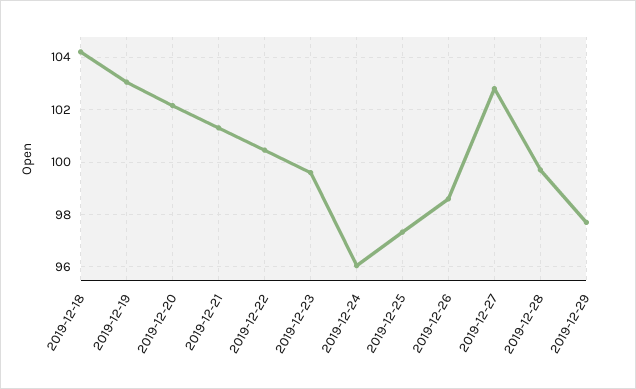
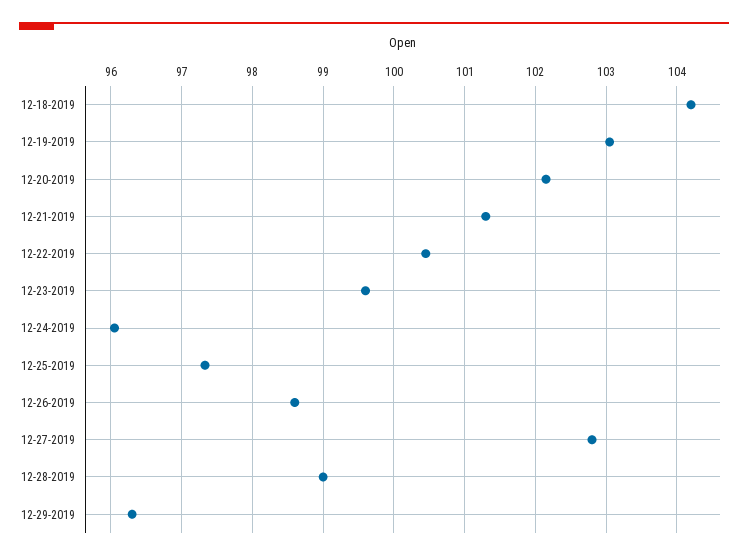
  {
    "2019-12-18": 104.2,
    "2019-12-19": 103.1,
    "2019-12-20": 102.2,
    "2019-12-21": 101.3,
    "2019-12-22": 100.5,
    "2019-12-23": 99.6,
    "2019-12-24": 96.1,
    "2019-12-25": 97.3,
    "2019-12-26": 98.6,
    "2019-12-27": 102.8,
-   "2019-12-28": 99.75,
+   "2019-12-28": 99,
-   "2019-12-29": 97.75
+   "2019-12-29": 96.3
  }

